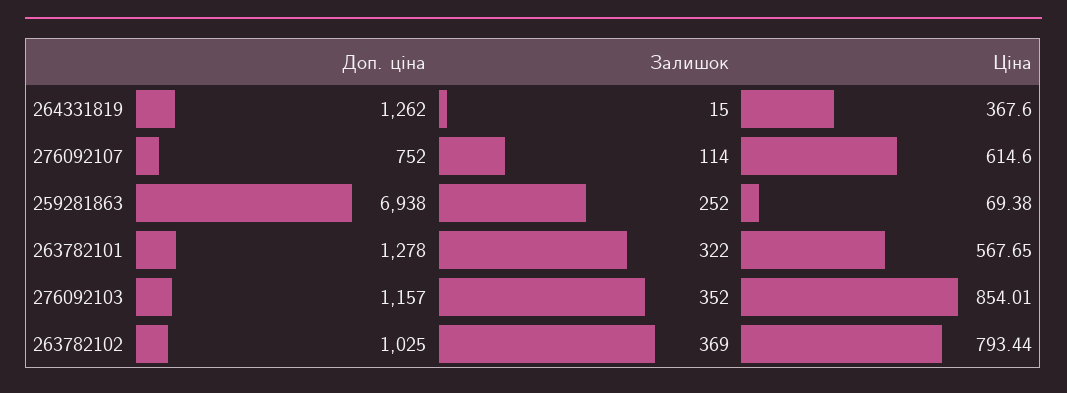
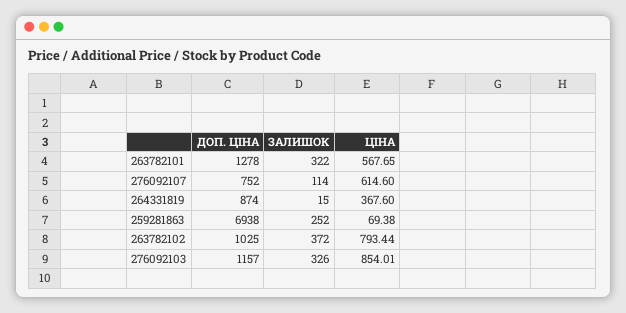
  {
    "Доп. ціна": {
-     "264331819": 1262,
+     "264331819": 874,
      "276092107": 752,
      "259281863": 6938,
      "263782101": 1278,
      "276092103": 1157,
      "263782102": 1025
    },
    "Залишок": {
      "264331819": 15,
      "276092107": 114,
      "259281863": 252,
      "263782101": 322,
-     "276092103": 352,
+     "276092103": 326,
-     "263782102": 369
+     "263782102": 372
    },
    "Ціна": {
      "264331819": 367.6,
      "276092107": 614.6,
      "259281863": 69.38,
      "263782101": 567.65,
      "276092103": 854.01,
      "263782102": 793.44
    }
  }

